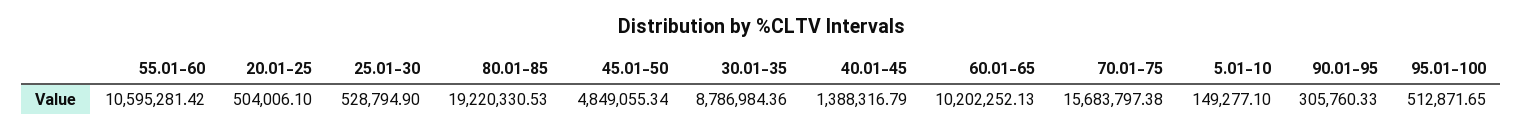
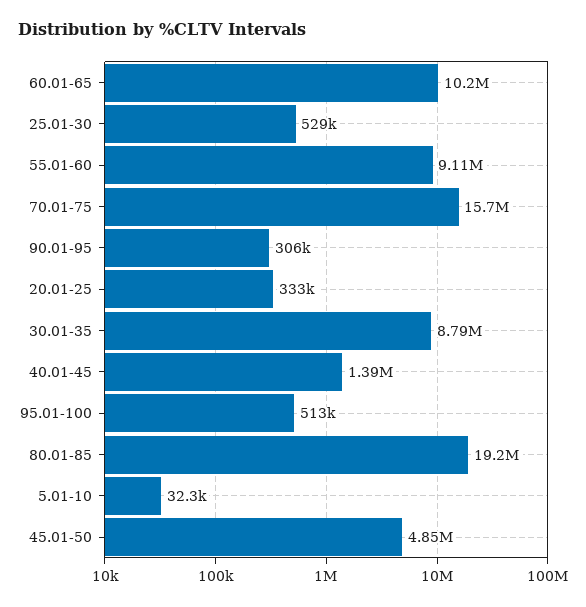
  {
-   "55.01-60": 10595281.42,
+   "55.01-60": 9110000,
-   "20.01-25": 504006.1,
+   "20.01-25": 333000,
    "25.01-30": 528794.9,
    "80.01-85": 19220330.53,
    "45.01-50": 4849055.34,
    "30.01-35": 8786984.36,
    "40.01-45": 1388316.79,
    "60.01-65": 10202252.13,
    "70.01-75": 15683797.38,
-   "5.01-10": 149277.1,
+   "5.01-10": 32300,
    "90.01-95": 305760.33,
    "95.01-100": 512871.65
  }

